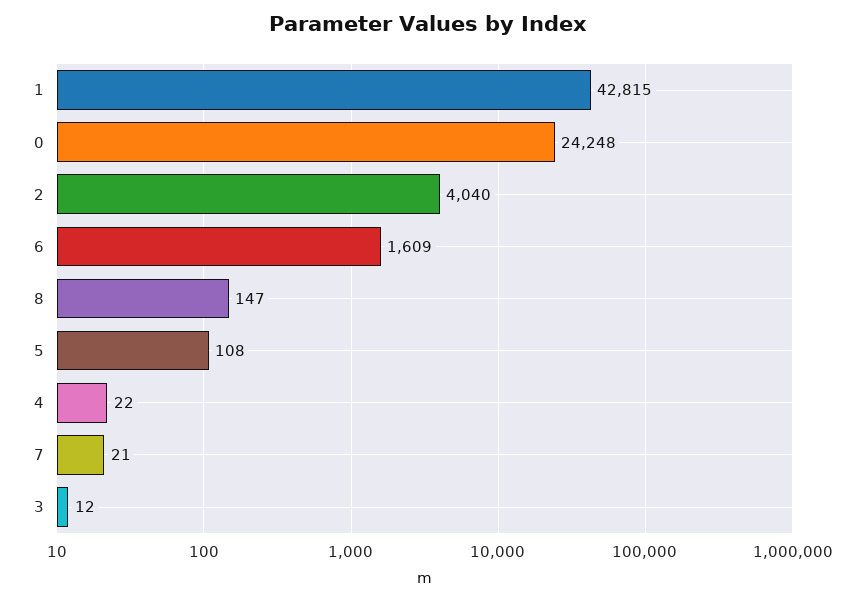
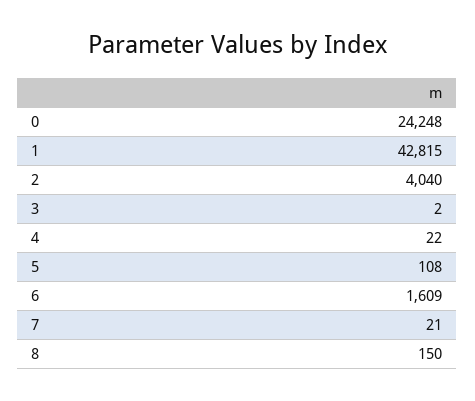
  {
    "1": 42815,
    "0": 24248,
    "2": 4040,
    "6": 1609,
-   "8": 147,
+   "8": 150,
    "5": 108,
    "4": 22,
    "7": 21,
-   "3": 12
+   "3": 2
  }

